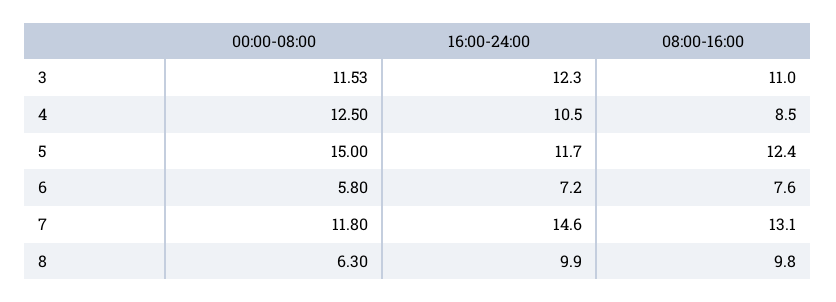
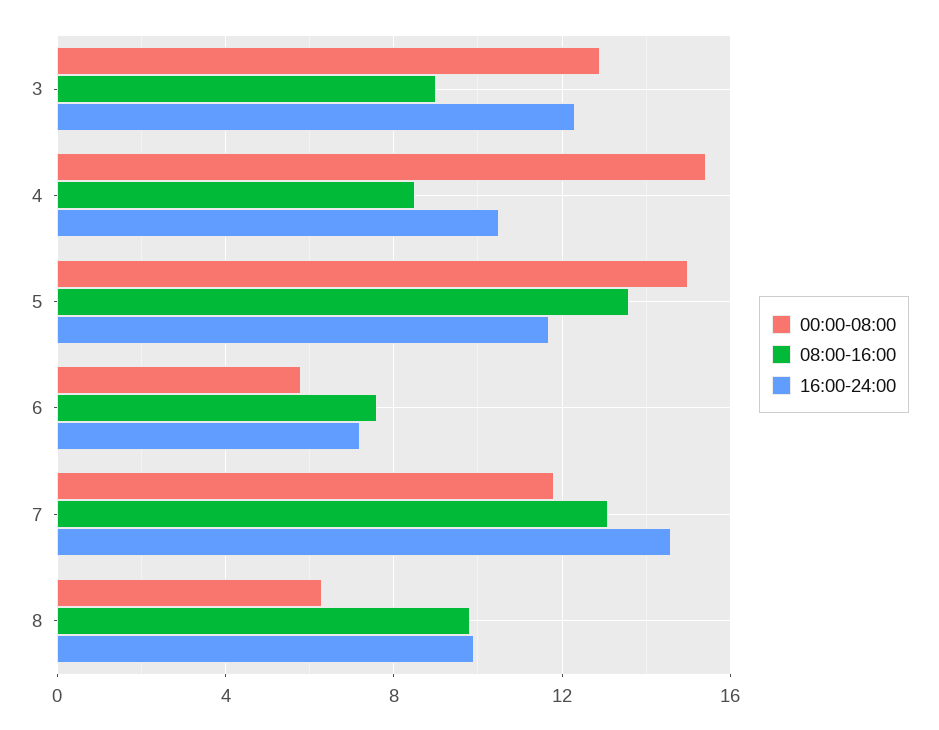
  {
    "00:00-08:00": {
-     "3": 11.53,
+     "3": 13,
-     "4": 12.5,
+     "4": 15.5,
      "5": 15,
      "6": 5.8,
      "7": 11.8,
      "8": 6.3
    },
    "16:00-24:00": {
      "3": 12.3,
      "4": 10.5,
      "5": 11.7,
      "6": 7.2,
      "7": 14.6,
      "8": 9.9
    },
    "08:00-16:00": {
-     "3": 11,
+     "3": 9,
      "4": 8.5,
-     "5": 12.4,
+     "5": 13.5,
      "6": 7.6,
      "7": 13.1,
      "8": 9.8
    }
  }

